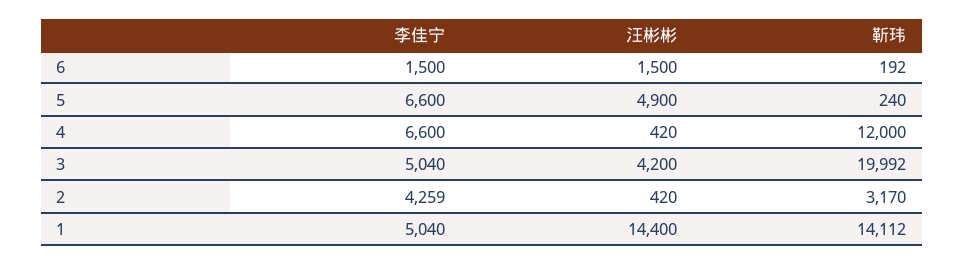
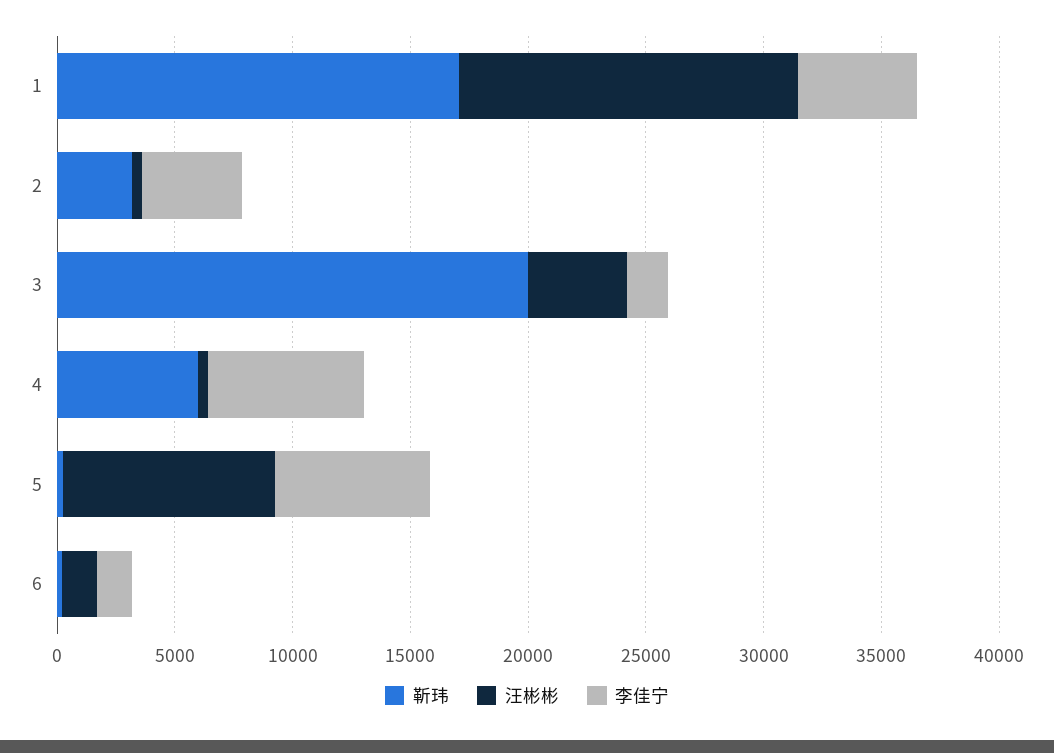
  {
    "李佳宁": {
      "6": 1500,
      "5": 6600,
      "4": 6600,
-     "3": 5040,
+     "3": 2000,
      "2": 4259,
      "1": 5040
    },
    "汪彬彬": {
      "6": 1500,
-     "5": 4900,
+     "5": 9000,
      "4": 420,
      "3": 4200,
      "2": 420,
      "1": 14400
    },
    "靳玮": {
      "6": 192,
      "5": 240,
-     "4": 12000,
+     "4": 6000,
      "3": 19992,
      "2": 3170,
-     "1": 14112
+     "1": 17000
    }
  }

